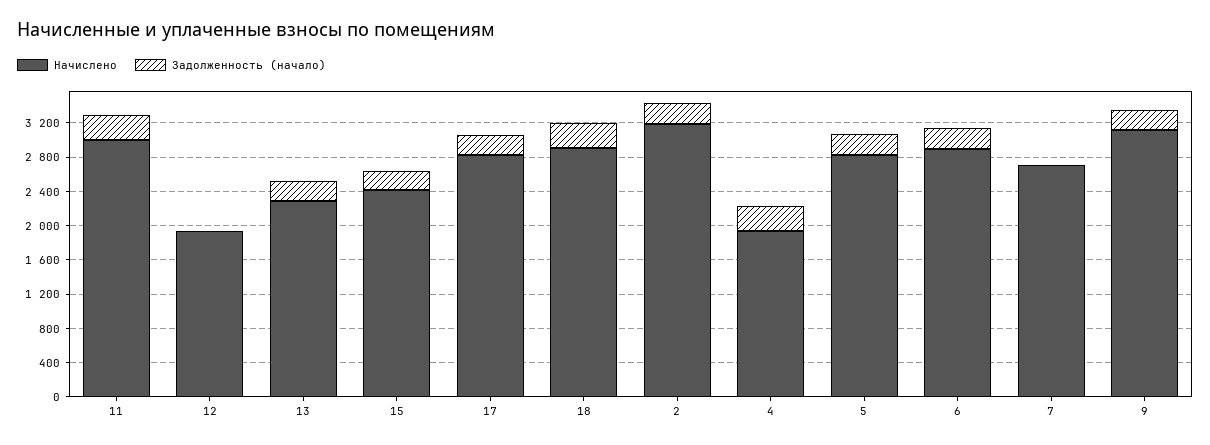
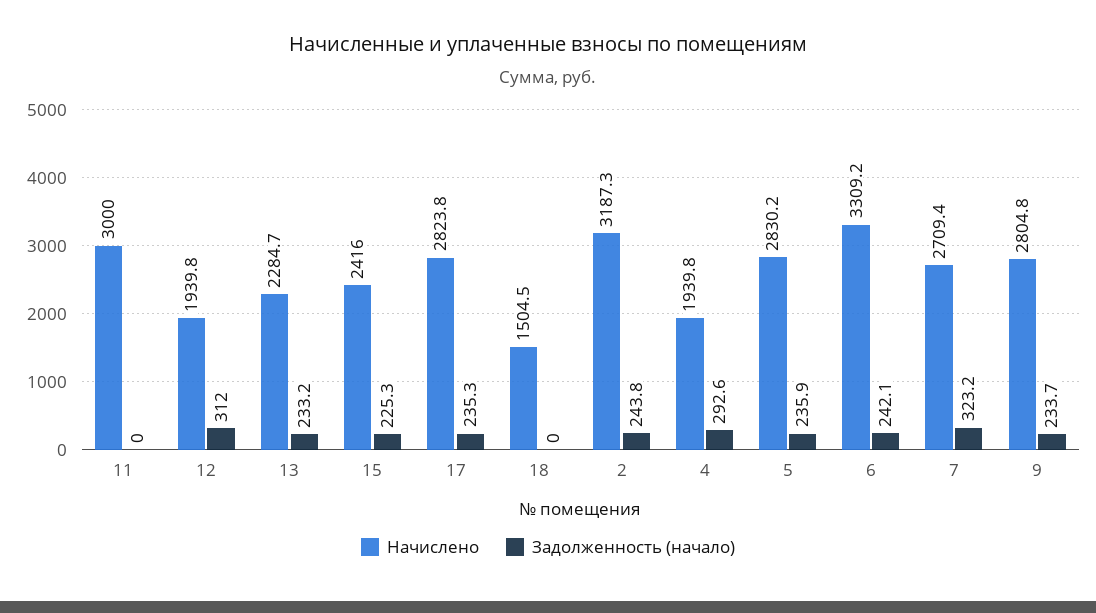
  {
    "Начислено": {
      "11": 3000,
      "12": 1939.8,
      "13": 2284.7,
      "15": 2416,
      "17": 2823.8,
-     "18": 2900,
+     "18": 1504.5,
      "2": 3187.3,
      "4": 1939.8,
      "5": 2830.2,
-     "6": 2900,
+     "6": 3309.2,
      "7": 2709.4,
-     "9": 3100
+     "9": 2804.8
    },
    "Задолженность (начало)": {
-     "11": 300,
+     "11": 0,
-     "12": 0,
+     "12": 312,
      "13": 233.2,
      "15": 225.3,
      "17": 235.3,
-     "18": 300,
+     "18": 0,
      "2": 243.8,
      "4": 292.6,
      "5": 235.9,
      "6": 242.1,
-     "7": 0,
+     "7": 323.2,
      "9": 233.7
    }
  }

